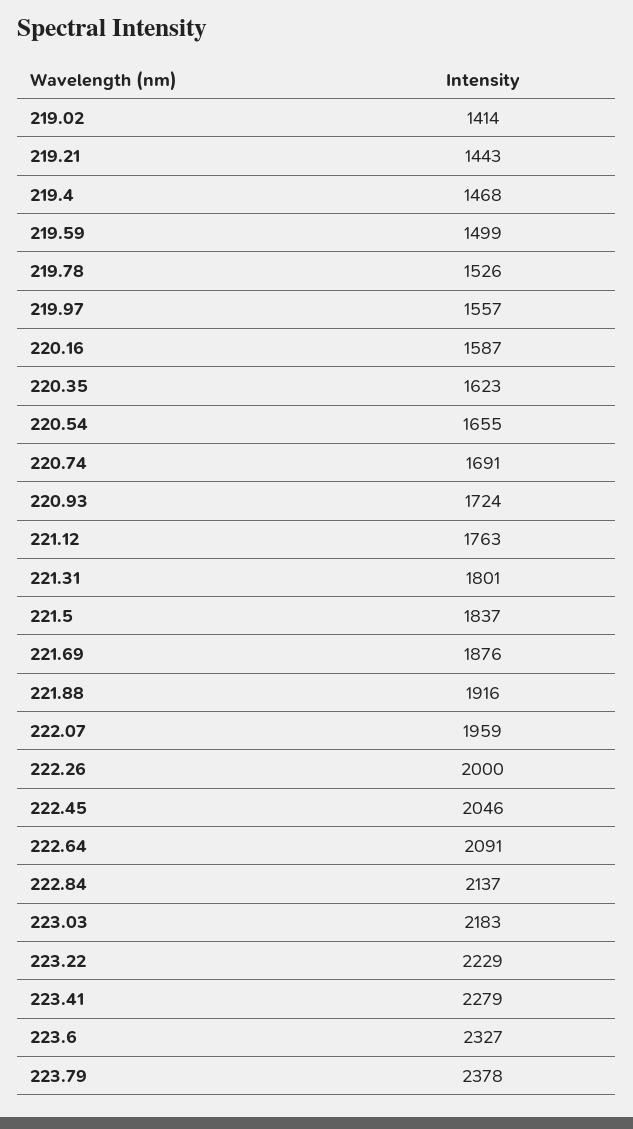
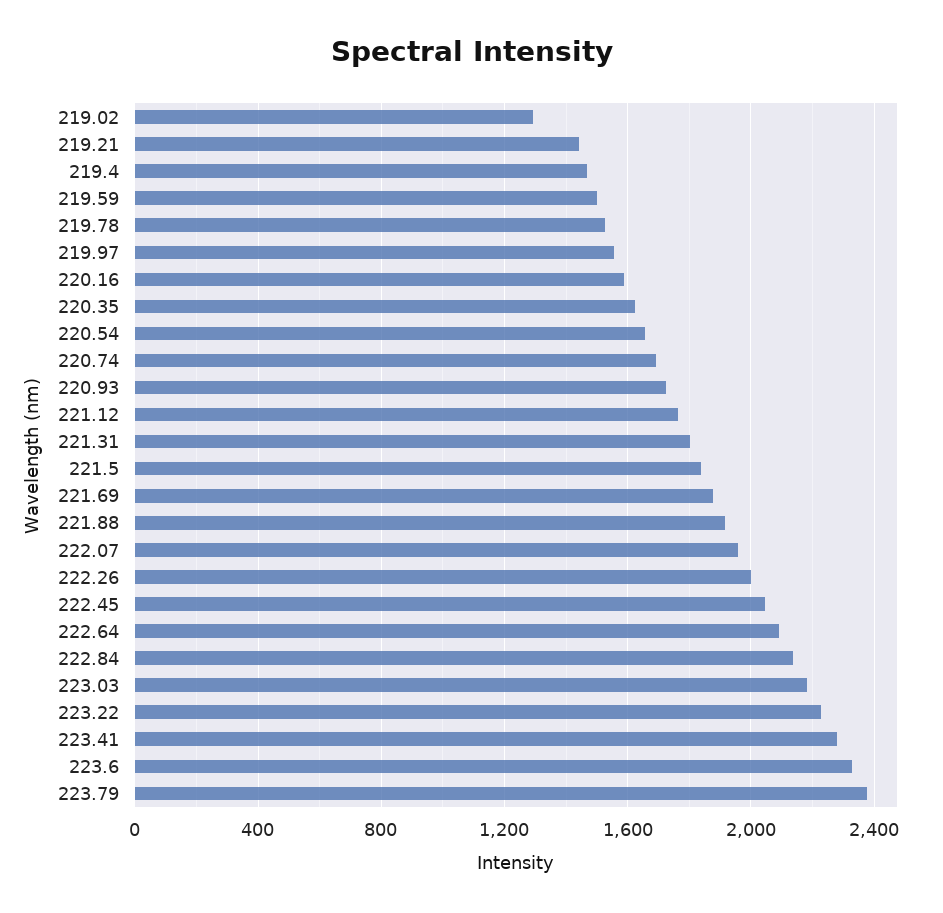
  {
-   "219.02": 1414,
+   "219.02": 1300,
    "219.21": 1443,
    "219.4": 1468,
    "219.59": 1499,
    "219.78": 1526,
    "219.97": 1557,
    "220.16": 1587,
    "220.35": 1623,
    "220.54": 1655,
    "220.74": 1691,
    "220.93": 1724,
    "221.12": 1763,
    "221.31": 1801,
    "221.5": 1837,
    "221.69": 1876,
    "221.88": 1916,
    "222.07": 1959,
    "222.26": 2000,
    "222.45": 2046,
    "222.64": 2091,
    "222.84": 2137,
    "223.03": 2183,
    "223.22": 2229,
    "223.41": 2279,
    "223.6": 2327,
    "223.79": 2378
  }

